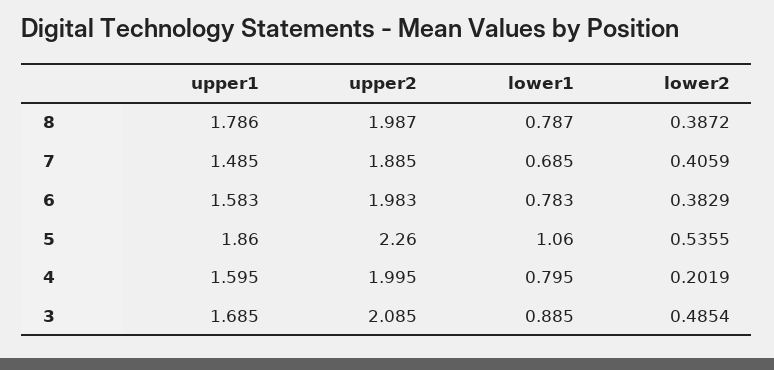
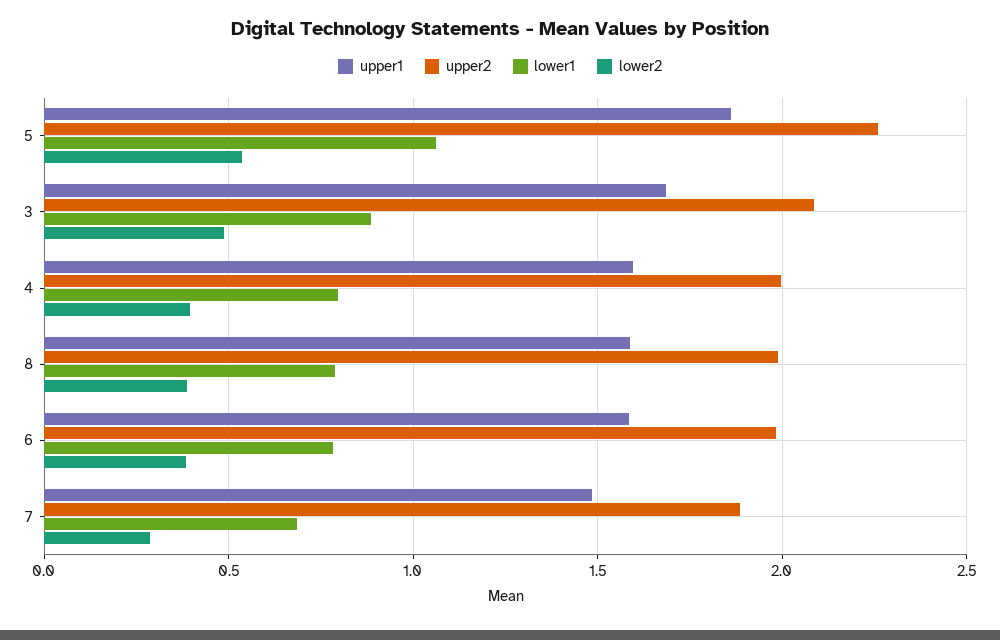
  {
    "upper1": {
-     "8": 1.786,
+     "8": 1.6,
      "7": 1.485,
      "6": 1.583,
      "5": 1.86,
      "4": 1.595,
      "3": 1.685
    },
    "upper2": {
      "8": 1.987,
      "7": 1.885,
      "6": 1.983,
      "5": 2.26,
      "4": 1.995,
      "3": 2.085
    },
    "lower1": {
      "8": 0.787,
      "7": 0.685,
      "6": 0.783,
      "5": 1.06,
      "4": 0.795,
      "3": 0.885
    },
    "lower2": {
      "8": 0.3872,
-     "7": 0.4059,
+     "7": 0.3,
      "6": 0.3829,
      "5": 0.5355,
-     "4": 0.2019,
+     "4": 0.4,
      "3": 0.4854
    }
  }

